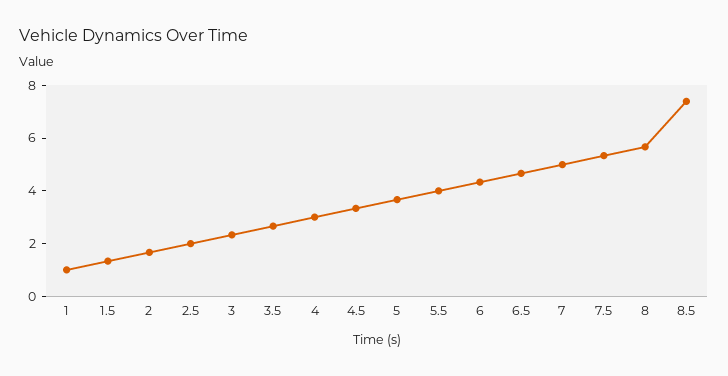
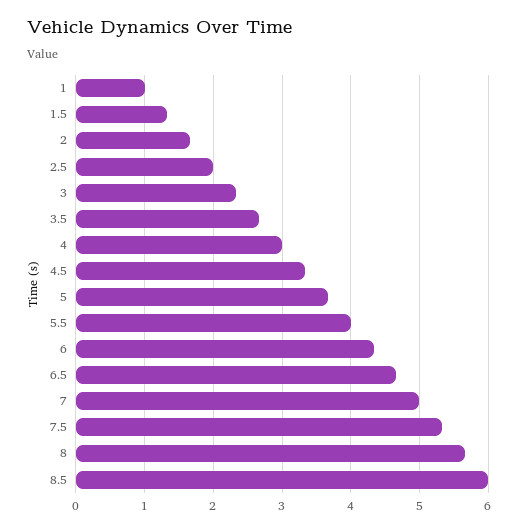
  {
    "1": 1,
    "1.5": 1.3,
    "2": 1.7,
    "2.5": 2,
    "3": 2.3,
    "3.5": 2.7,
    "4": 3,
    "4.5": 3.3,
    "5": 3.7,
    "5.5": 4,
    "6": 4.3,
    "6.5": 4.7,
    "7": 5,
    "7.5": 5.3,
    "8": 5.7,
-   "8.5": 7.5
+   "8.5": 6
  }

